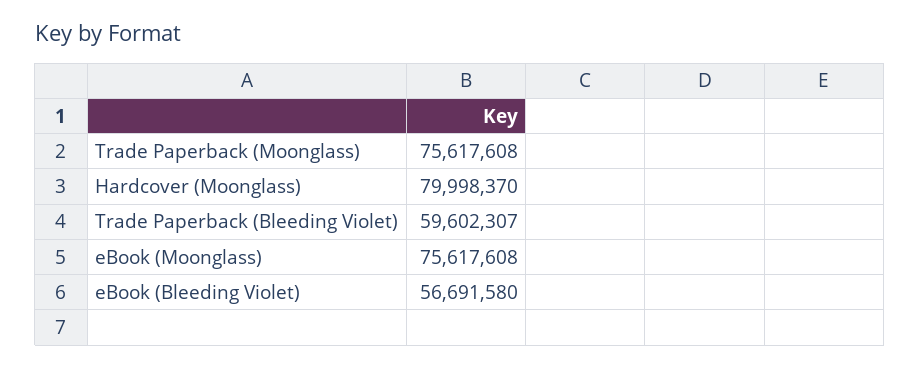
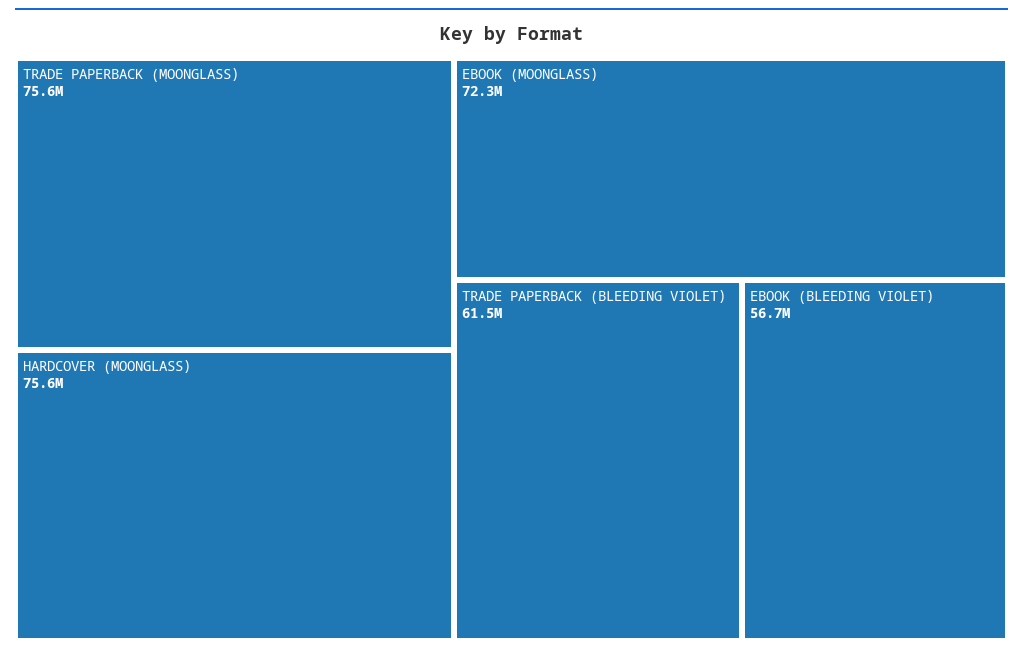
  {
    "Trade Paperback (Moonglass)": 75617608,
-   "Hardcover (Moonglass)": 79998370,
+   "Hardcover (Moonglass)": 75600000,
-   "Trade Paperback (Bleeding Violet)": 59602307,
+   "Trade Paperback (Bleeding Violet)": 61500000,
-   "eBook (Moonglass)": 75617608,
+   "eBook (Moonglass)": 72300000,
    "eBook (Bleeding Violet)": 56691580
  }

